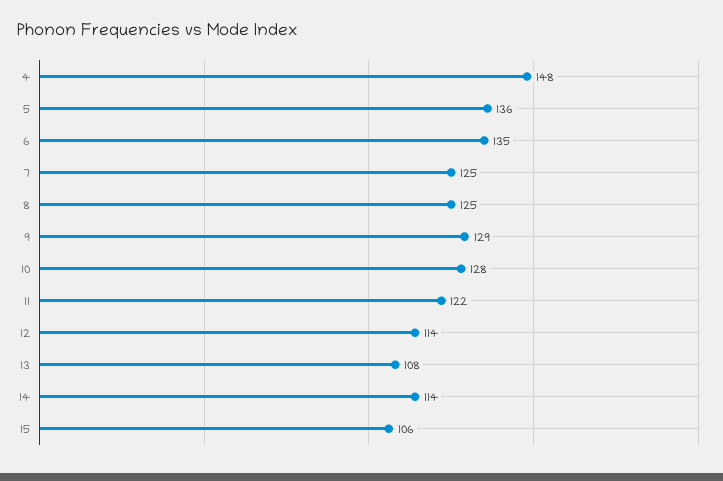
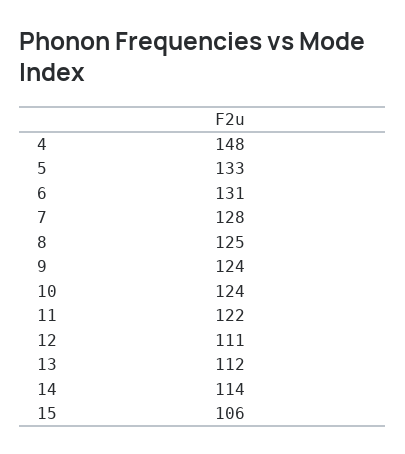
  {
    "4": 148,
-   "5": 136,
+   "5": 133,
-   "6": 135,
+   "6": 131,
-   "7": 125,
+   "7": 128,
    "8": 125,
-   "9": 129,
+   "9": 124,
-   "10": 128,
+   "10": 124,
    "11": 122,
-   "12": 114,
+   "12": 111,
-   "13": 108,
+   "13": 112,
    "14": 114,
    "15": 106
  }

